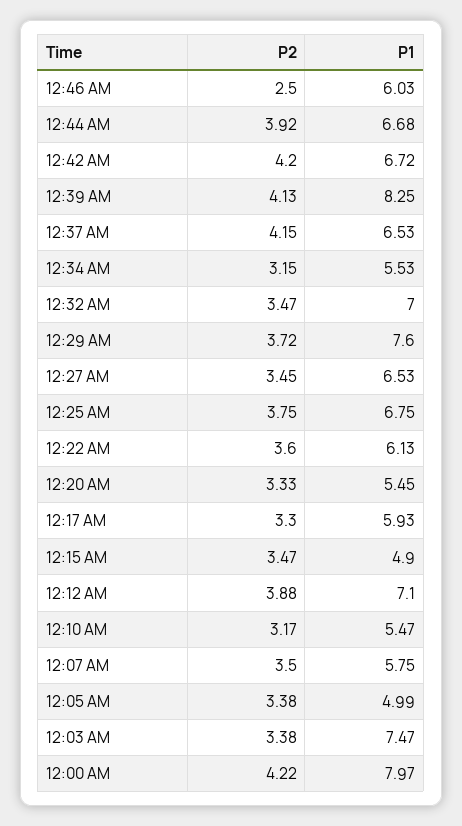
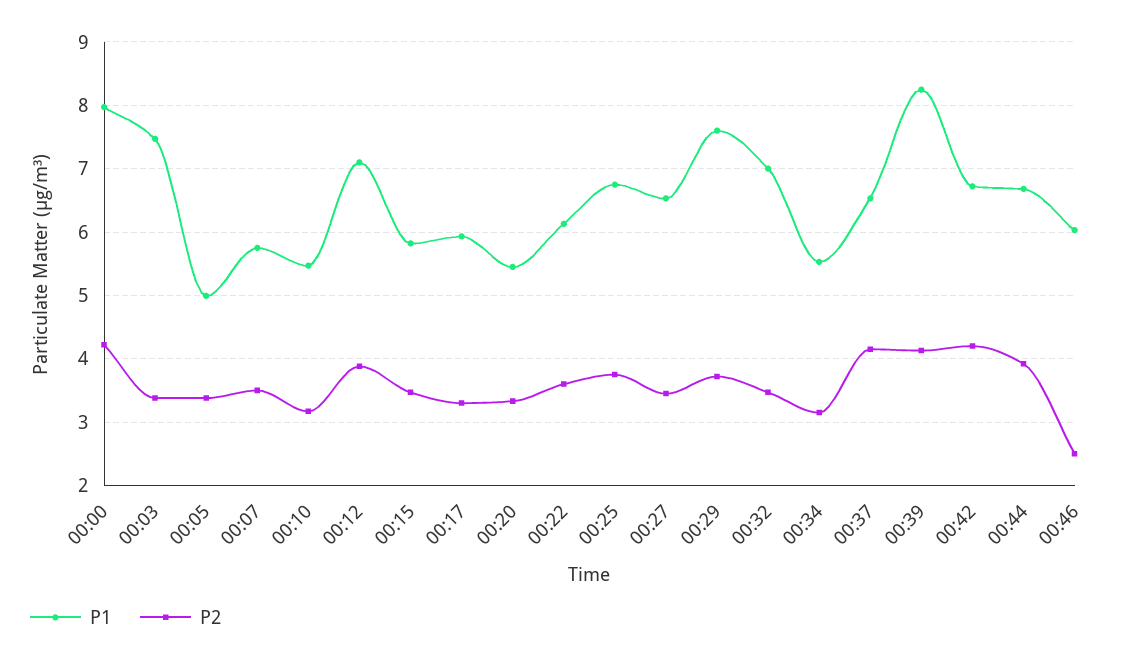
  {
    "P2": {
      "12:46 AM": 2.5,
      "12:44 AM": 3.92,
      "12:42 AM": 4.2,
      "12:39 AM": 4.13,
      "12:37 AM": 4.15,
      "12:34 AM": 3.15,
      "12:32 AM": 3.47,
      "12:29 AM": 3.72,
      "12:27 AM": 3.45,
      "12:25 AM": 3.75,
      "12:22 AM": 3.6,
      "12:20 AM": 3.33,
      "12:17 AM": 3.3,
      "12:15 AM": 3.47,
      "12:12 AM": 3.88,
      "12:10 AM": 3.17,
      "12:07 AM": 3.5,
      "12:05 AM": 3.38,
      "12:03 AM": 3.38,
      "12:00 AM": 4.22
    },
    "P1": {
      "12:46 AM": 6.03,
      "12:44 AM": 6.68,
      "12:42 AM": 6.72,
      "12:39 AM": 8.25,
      "12:37 AM": 6.53,
      "12:34 AM": 5.53,
      "12:32 AM": 7,
      "12:29 AM": 7.6,
      "12:27 AM": 6.53,
      "12:25 AM": 6.75,
      "12:22 AM": 6.13,
      "12:20 AM": 5.45,
      "12:17 AM": 5.93,
-     "12:15 AM": 4.9,
+     "12:15 AM": 5.8,
      "12:12 AM": 7.1,
      "12:10 AM": 5.47,
      "12:07 AM": 5.75,
      "12:05 AM": 4.99,
      "12:03 AM": 7.47,
      "12:00 AM": 7.97
    }
  }

